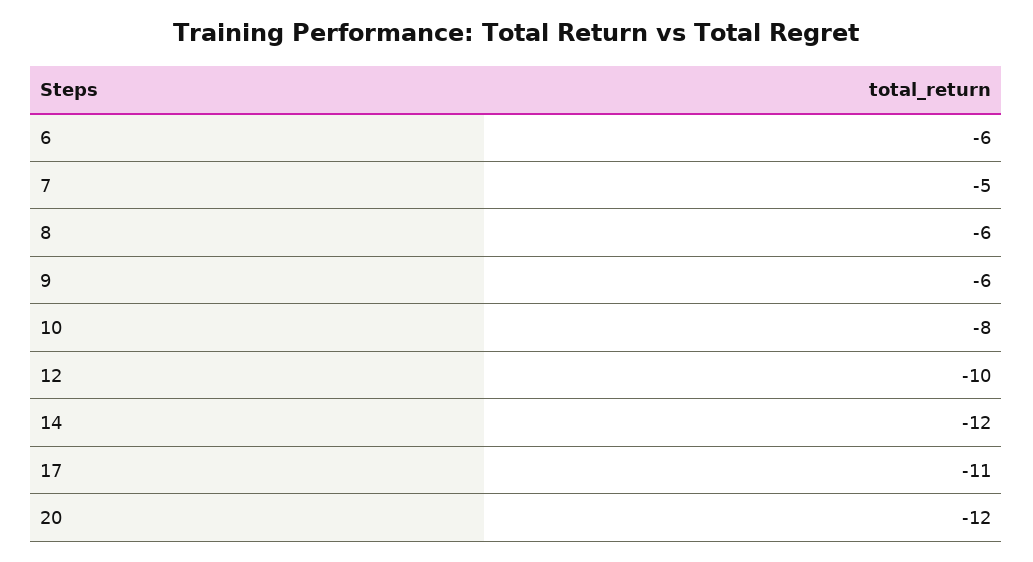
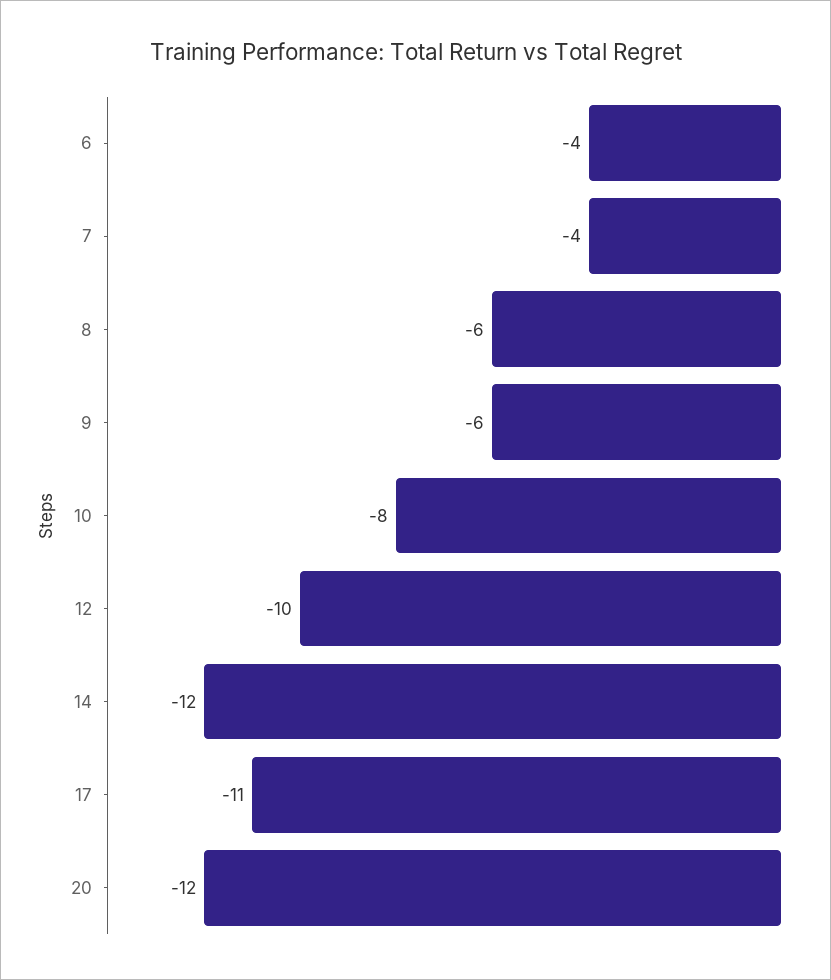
  {
-   "6": -6,
+   "6": -4,
-   "7": -5,
+   "7": -4,
    "8": -6,
    "9": -6,
    "10": -8,
    "12": -10,
    "14": -12,
    "17": -11,
    "20": -12
  }

